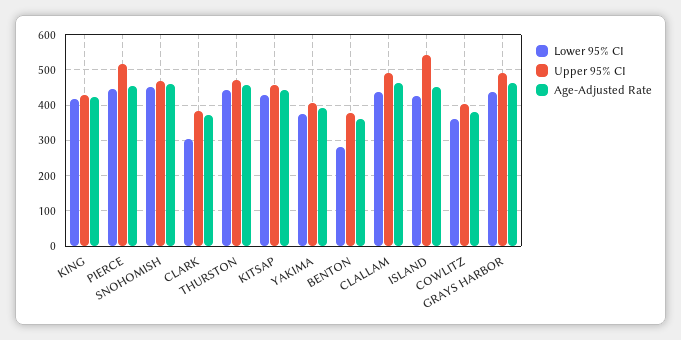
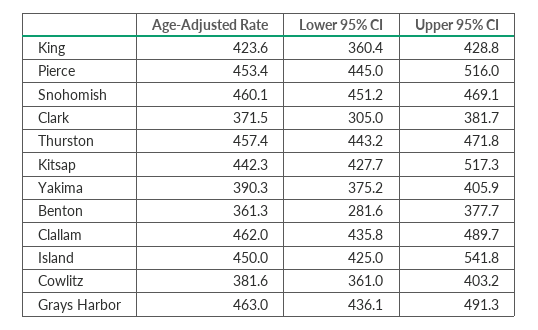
  {
    "Lower 95% CI": {
-     "KING": 420,
+     "KING": 360.4,
      "PIERCE": 445,
      "SNOHOMISH": 451.2,
      "CLARK": 305,
      "THURSTON": 443.2,
      "KITSAP": 427.7,
      "YAKIMA": 375.2,
      "BENTON": 281.6,
      "CLALLAM": 435.8,
      "ISLAND": 425,
      "COWLITZ": 361,
      "GRAYS HARBOR": 436.1
    },
    "Upper 95% CI": {
      "KING": 428.8,
      "PIERCE": 516,
      "SNOHOMISH": 469.1,
      "CLARK": 381.7,
      "THURSTON": 471.8,
-     "KITSAP": 460,
+     "KITSAP": 517.3,
      "YAKIMA": 405.9,
      "BENTON": 377.7,
      "CLALLAM": 489.7,
      "ISLAND": 541.8,
      "COWLITZ": 403.2,
      "GRAYS HARBOR": 491.3
    },
    "Age-Adjusted Rate": {
      "KING": 423.6,
      "PIERCE": 453.4,
      "SNOHOMISH": 460.1,
      "CLARK": 371.5,
      "THURSTON": 457.4,
      "KITSAP": 442.3,
      "YAKIMA": 390.3,
      "BENTON": 361.3,
      "CLALLAM": 462,
      "ISLAND": 450,
      "COWLITZ": 381.6,
      "GRAYS HARBOR": 463
    }
  }

